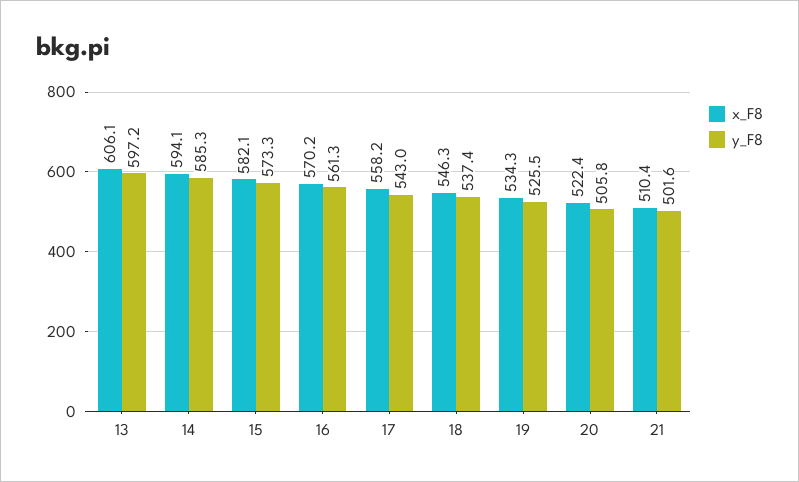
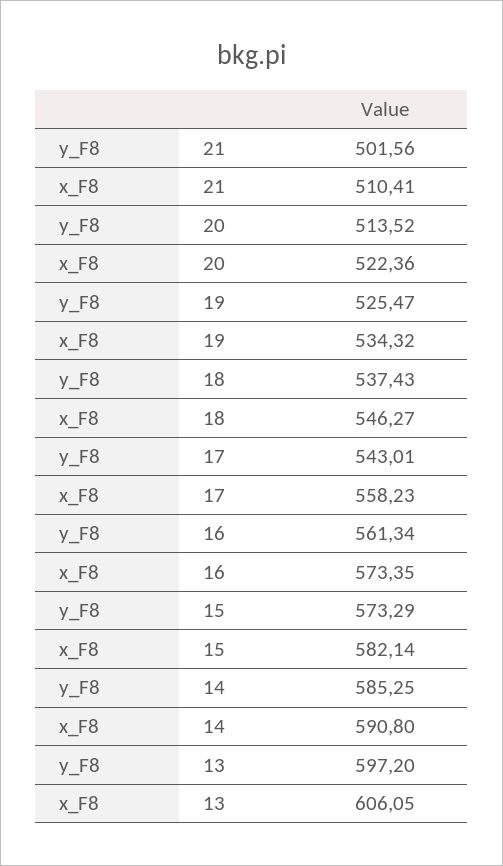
  {
    "x_F8": {
      "13": 606.05,
-     "14": 594.1,
+     "14": 590.8,
      "15": 582.14,
-     "16": 570.2,
+     "16": 573.35,
      "17": 558.23,
      "18": 546.27,
      "19": 534.32,
      "20": 522.36,
      "21": 510.41
    },
    "y_F8": {
      "13": 597.2,
      "14": 585.25,
      "15": 573.29,
      "16": 561.34,
      "17": 543.01,
      "18": 537.43,
      "19": 525.47,
-     "20": 505.8,
+     "20": 513.52,
      "21": 501.56
    }
  }

